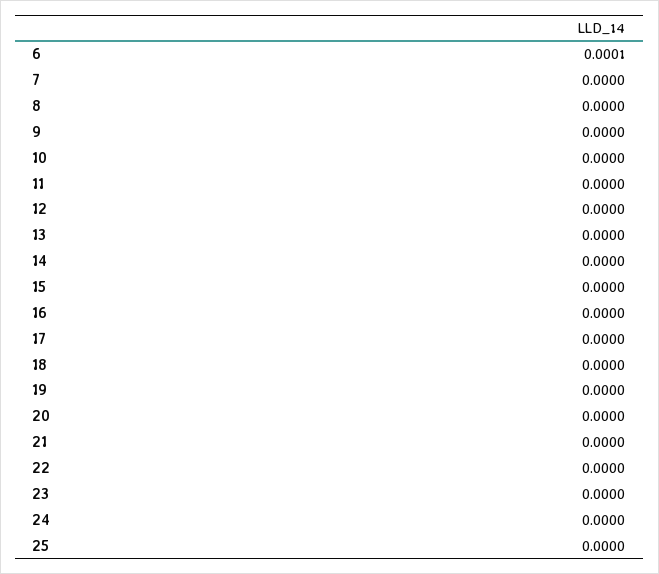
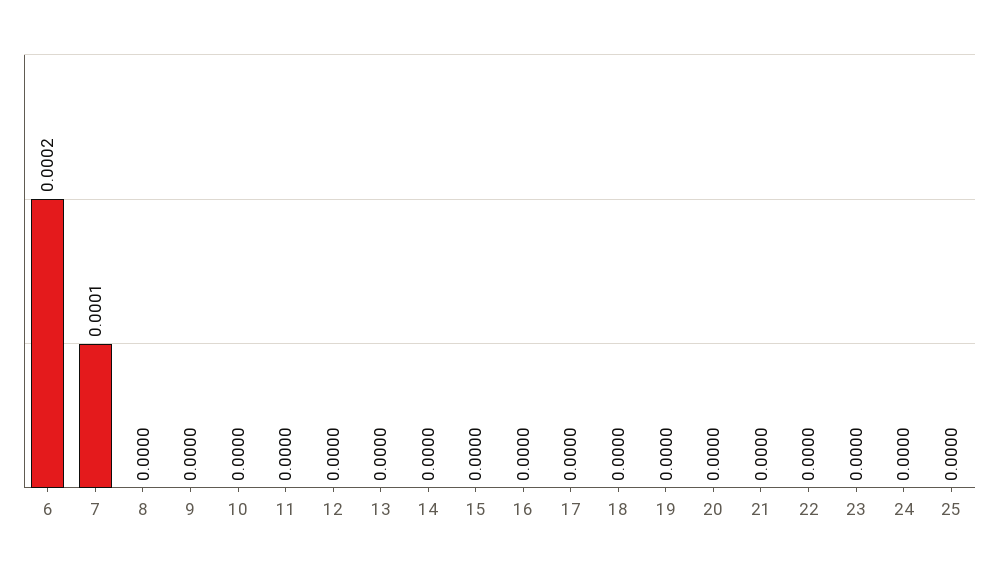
  {
-   "6": 0.0001,
+   "6": 0.0002,
-   "7": 0,
+   "7": 0.0001,
    "8": 0,
    "9": 0,
    "10": 0,
    "11": 0,
    "12": 0,
    "13": 0,
    "14": 0,
    "15": 0,
    "16": 0,
    "17": 0,
    "18": 0,
    "19": 0,
    "20": 0,
    "21": 0,
    "22": 0,
    "23": 0,
    "24": 0,
    "25": 0
  }

